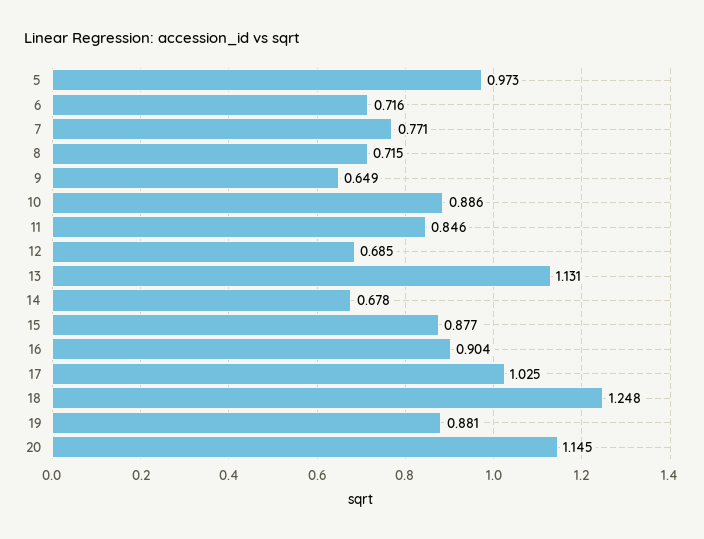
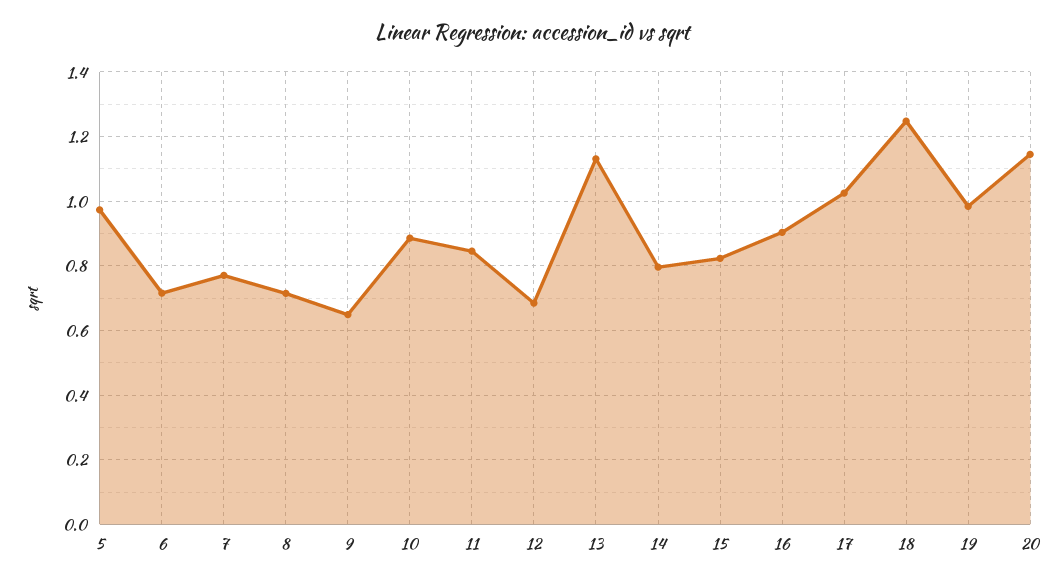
  {
    "5": 0.973,
    "6": 0.716,
    "7": 0.771,
    "8": 0.715,
    "9": 0.649,
    "10": 0.886,
    "11": 0.846,
    "12": 0.685,
    "13": 1.131,
-   "14": 0.678,
+   "14": 0.8,
-   "15": 0.877,
+   "15": 0.82,
    "16": 0.904,
    "17": 1.025,
    "18": 1.248,
-   "19": 0.881,
+   "19": 0.98,
    "20": 1.145
  }

